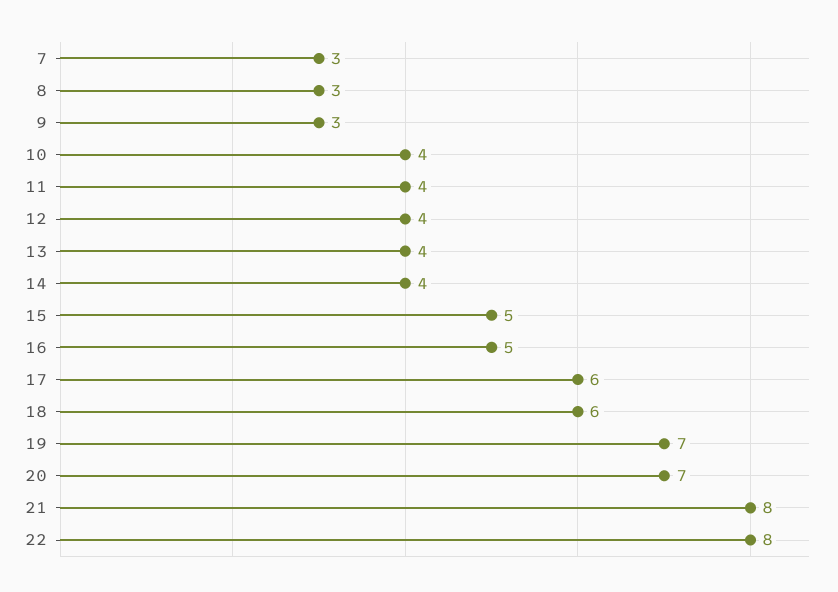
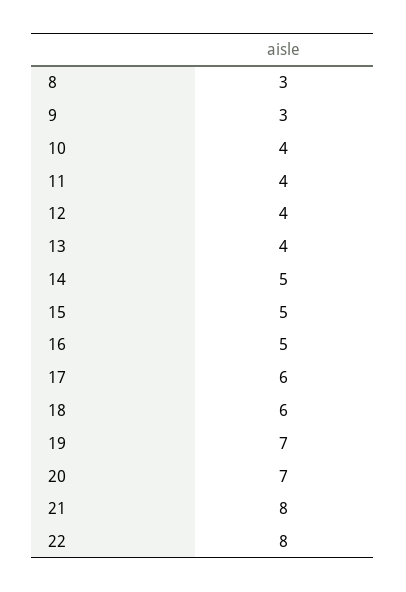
  {
-   "7": 3,
    "8": 3,
    "9": 3,
    "10": 4,
    "11": 4,
    "12": 4,
    "13": 4,
-   "14": 4,
+   "14": 5,
    "15": 5,
    "16": 5,
    "17": 6,
    "18": 6,
    "19": 7,
    "20": 7,
    "21": 8,
    "22": 8
  }

